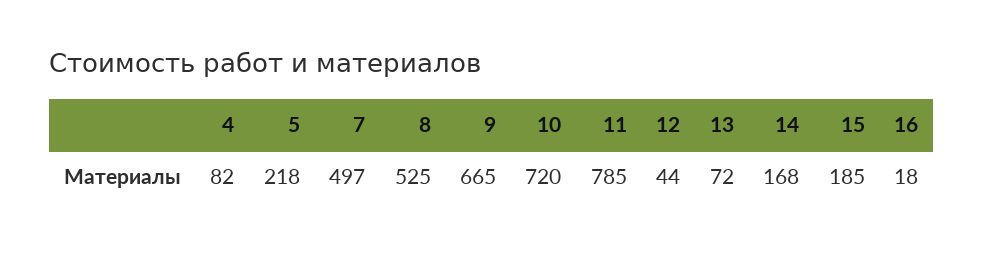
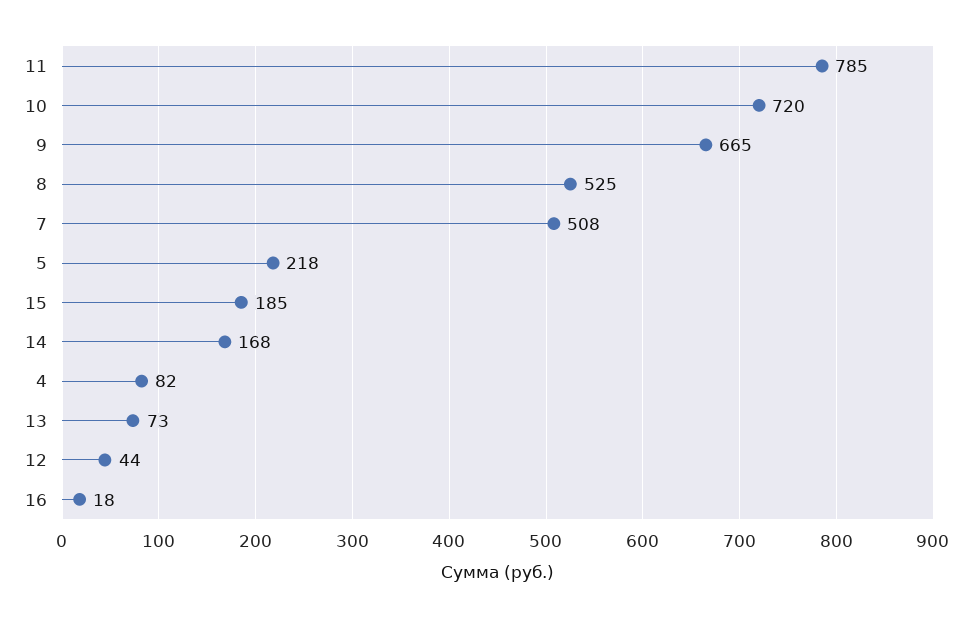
  {
    "4": 82,
    "5": 218,
-   "7": 497,
+   "7": 508,
    "8": 525,
    "9": 665,
    "10": 720,
    "11": 785,
    "12": 44,
-   "13": 72,
+   "13": 73,
    "14": 168,
    "15": 185,
    "16": 18
  }

